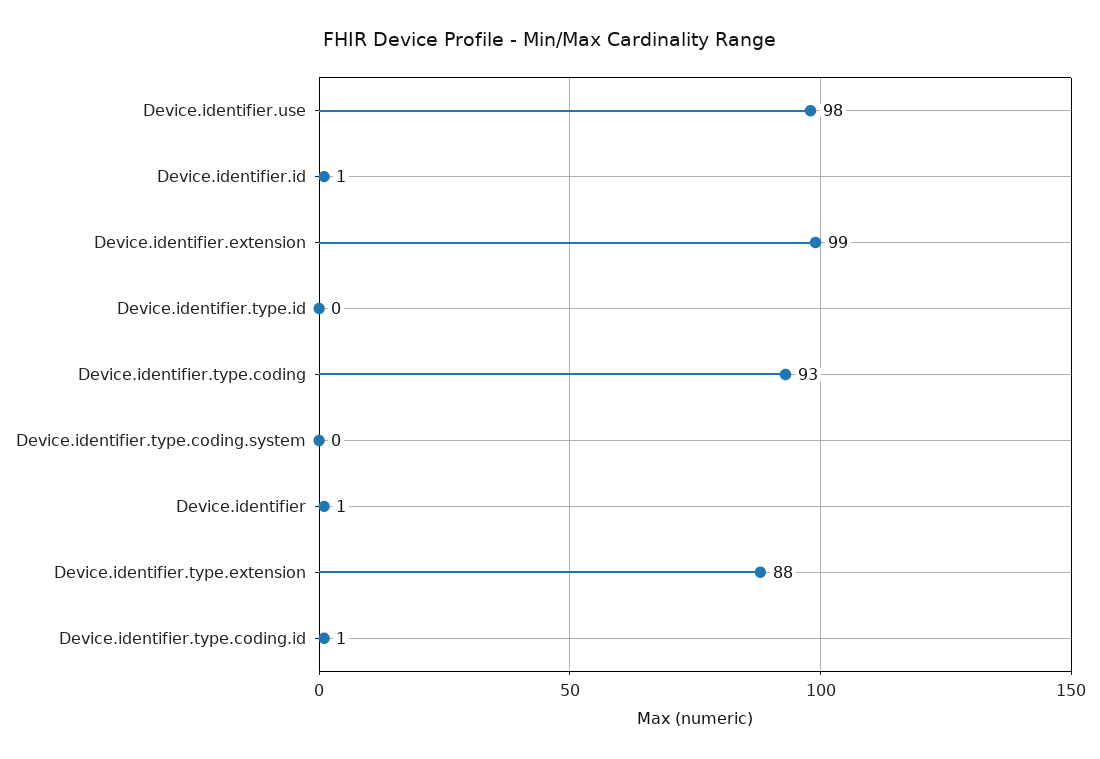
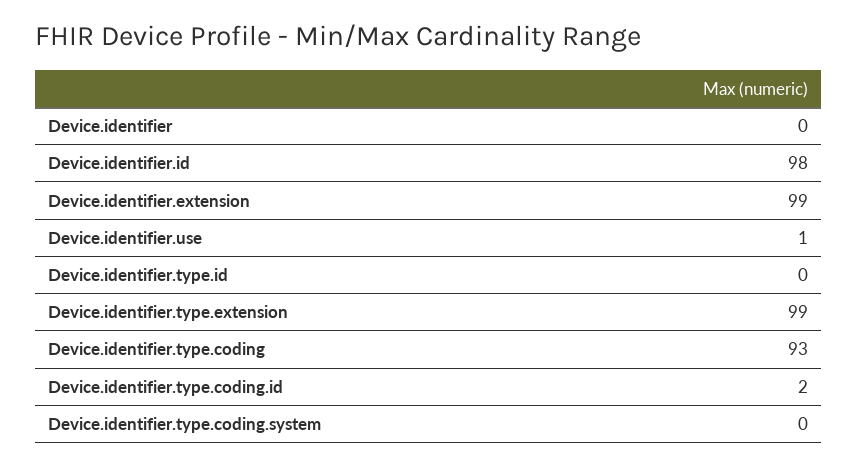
  {
-   "Device.identifier.use": 98,
+   "Device.identifier.use": 1,
-   "Device.identifier.id": 1,
+   "Device.identifier.id": 98,
    "Device.identifier.extension": 99,
    "Device.identifier.type.id": 0,
    "Device.identifier.type.coding": 93,
    "Device.identifier.type.coding.system": 0,
-   "Device.identifier": 1,
+   "Device.identifier": 0,
-   "Device.identifier.type.extension": 88,
+   "Device.identifier.type.extension": 99,
-   "Device.identifier.type.coding.id": 1
+   "Device.identifier.type.coding.id": 2
  }

